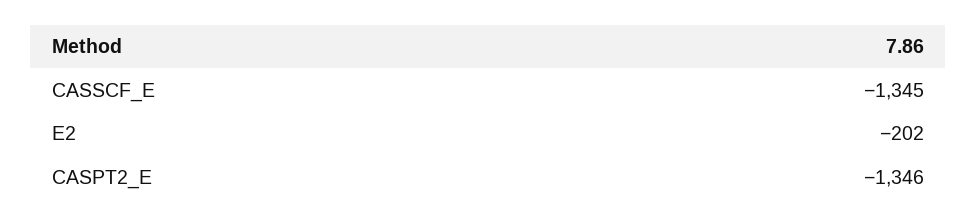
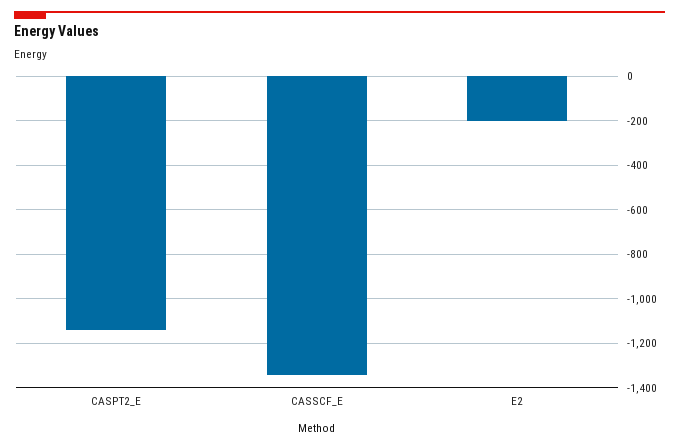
  {
    "CASSCF_E": -1345,
    "E2": -202,
-   "CASPT2_E": -1346
+   "CASPT2_E": -1150
  }

